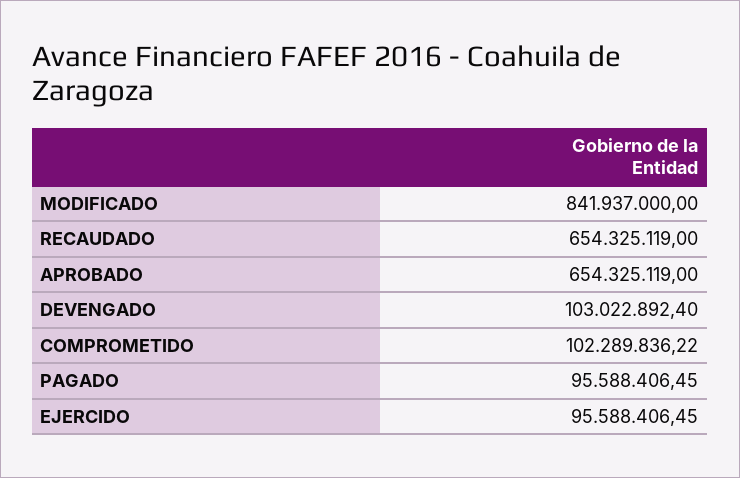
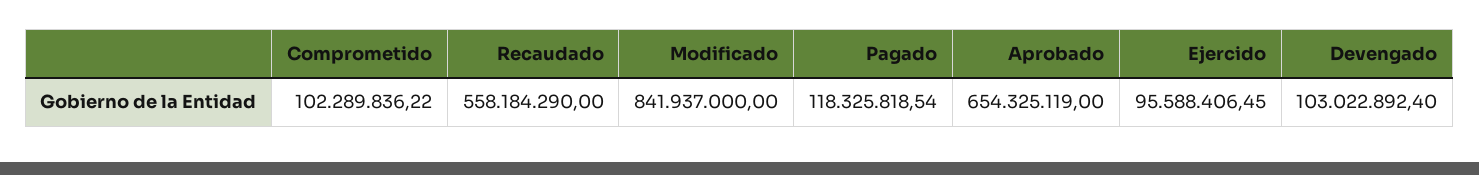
  {
    "MODIFICADO": 841937000,
-   "RECAUDADO": 654325119,
+   "RECAUDADO": 558184290,
    "APROBADO": 654325119,
    "DEVENGADO": 103022892.4,
    "COMPROMETIDO": 102289836.22,
-   "PAGADO": 95588406.45,
+   "PAGADO": 118325818.54,
    "EJERCIDO": 95588406.45
  }

